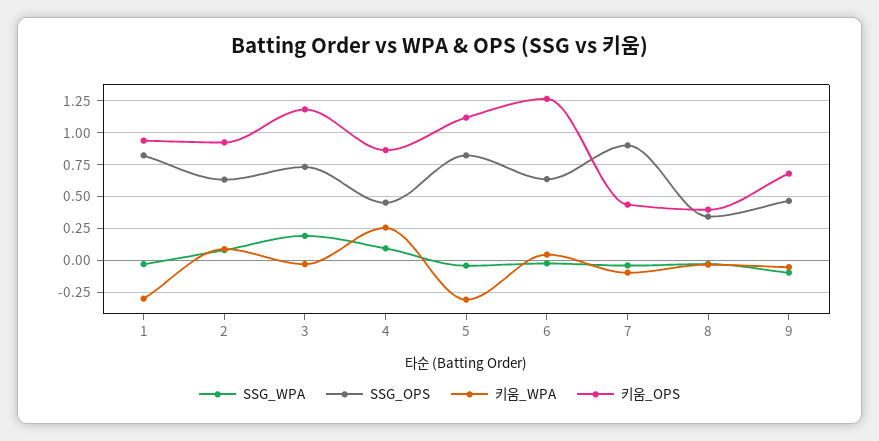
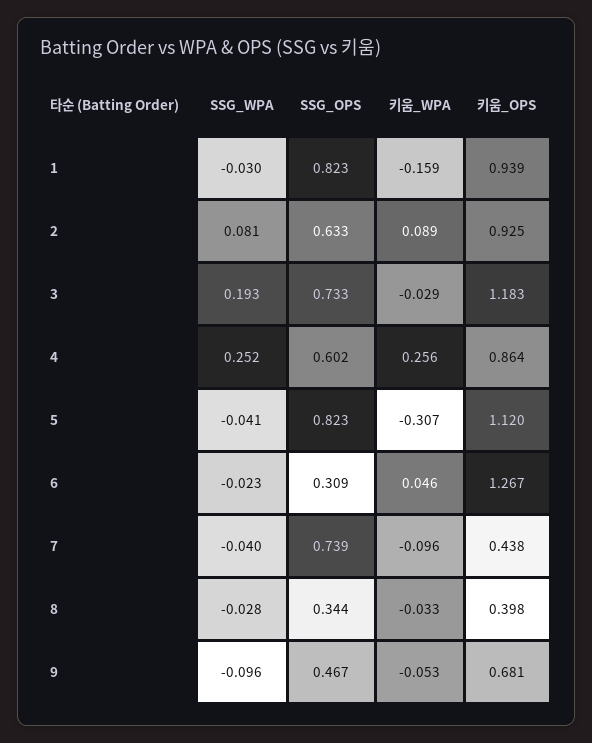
  {
    "SSG_WPA": {
      "1": -0.03,
      "2": 0.081,
      "3": 0.193,
-     "4": 0.1,
+     "4": 0.252,
      "5": -0.041,
      "6": -0.023,
      "7": -0.04,
      "8": -0.028,
      "9": -0.096
    },
    "SSG_OPS": {
      "1": 0.823,
      "2": 0.633,
      "3": 0.733,
-     "4": 0.45,
+     "4": 0.602,
      "5": 0.823,
-     "6": 0.65,
+     "6": 0.309,
-     "7": 0.9,
+     "7": 0.739,
      "8": 0.344,
      "9": 0.467
    },
    "키움_WPA": {
-     "1": -0.3,
+     "1": -0.159,
      "2": 0.089,
      "3": -0.029,
      "4": 0.256,
      "5": -0.307,
      "6": 0.046,
      "7": -0.096,
      "8": -0.033,
      "9": -0.053
    },
    "키움_OPS": {
      "1": 0.939,
      "2": 0.925,
      "3": 1.183,
      "4": 0.864,
      "5": 1.12,
      "6": 1.267,
      "7": 0.438,
      "8": 0.398,
      "9": 0.681
    }
  }

